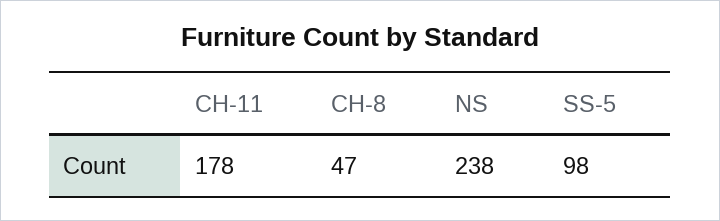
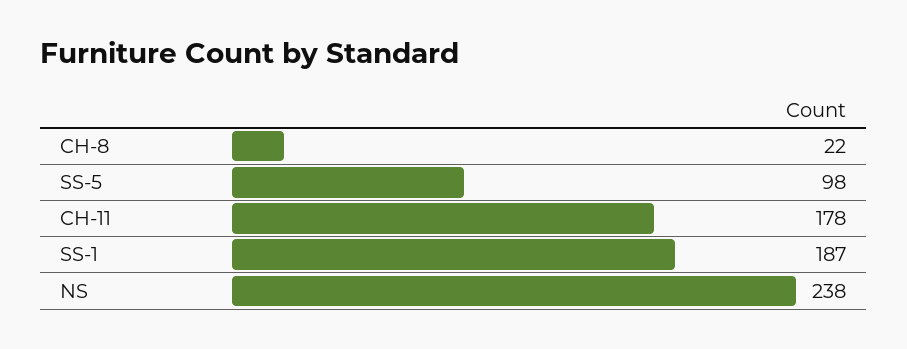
  {
    "CH-11": 178,
-   "CH-8": 47,
+   "CH-8": 22,
    "NS": 238,
-   "SS-5": 98
+   "SS-5": 98,
+   "SS-1": 187
  }

